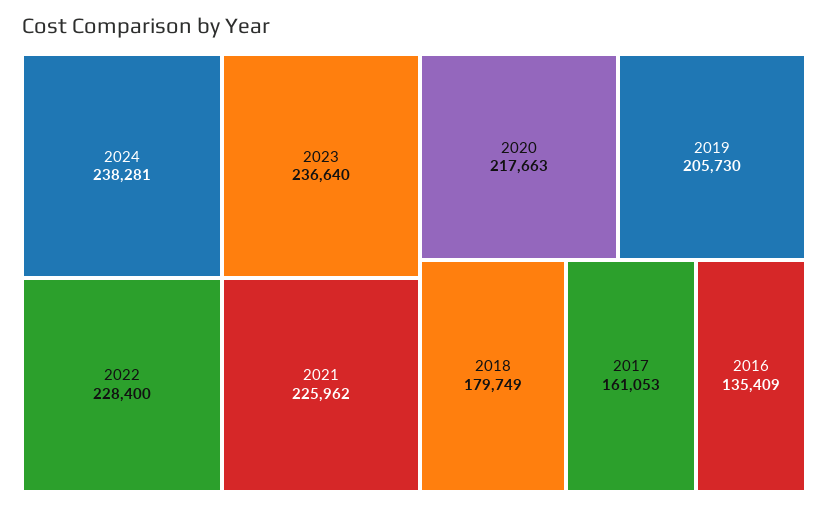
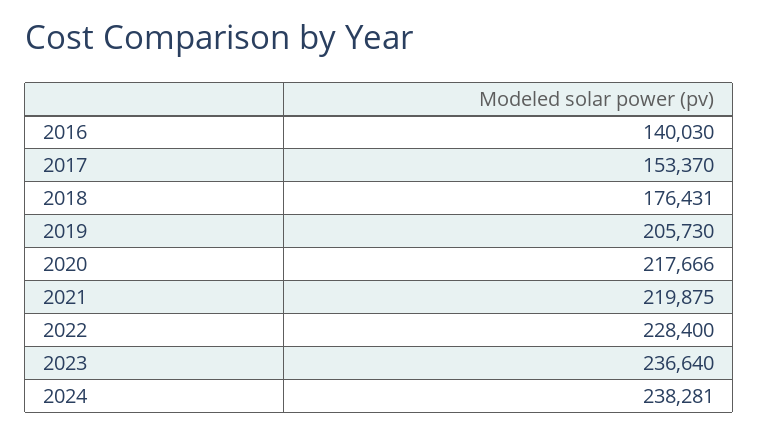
  {
    "2024": 238281,
    "2023": 236640,
    "2022": 228400,
-   "2021": 225962,
+   "2021": 219875,
-   "2020": 217663,
+   "2020": 217666,
    "2019": 205730,
-   "2018": 179749,
+   "2018": 176431,
-   "2017": 161053,
+   "2017": 153370,
-   "2016": 135409
+   "2016": 140030
  }

